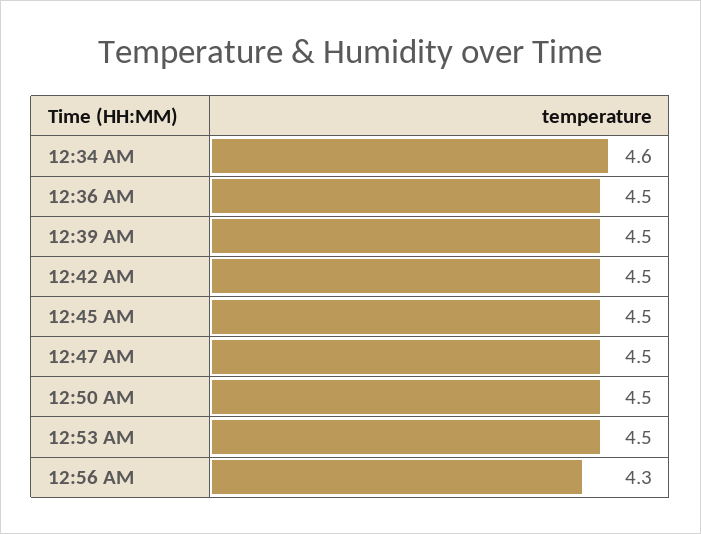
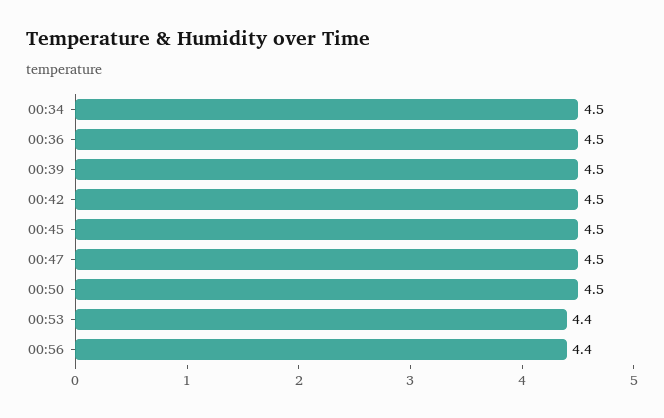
  {
-   "12:34 AM": 4.6,
+   "12:34 AM": 4.5,
    "12:36 AM": 4.5,
    "12:39 AM": 4.5,
    "12:42 AM": 4.5,
    "12:45 AM": 4.5,
    "12:47 AM": 4.5,
    "12:50 AM": 4.5,
-   "12:53 AM": 4.5,
+   "12:53 AM": 4.4,
-   "12:56 AM": 4.3
+   "12:56 AM": 4.4
  }

